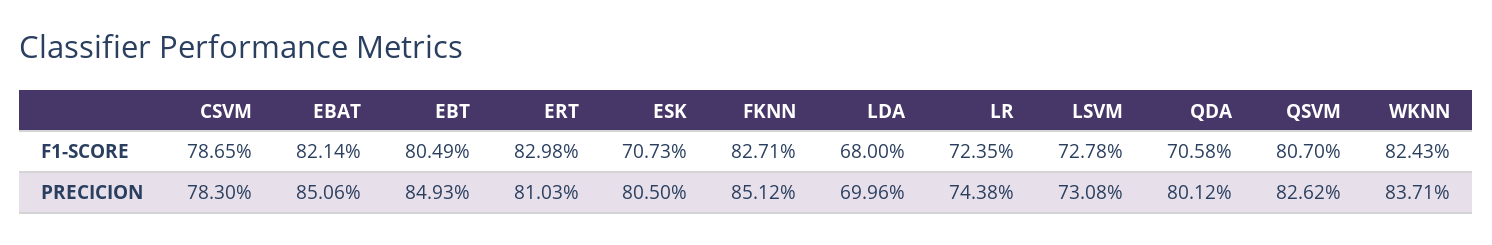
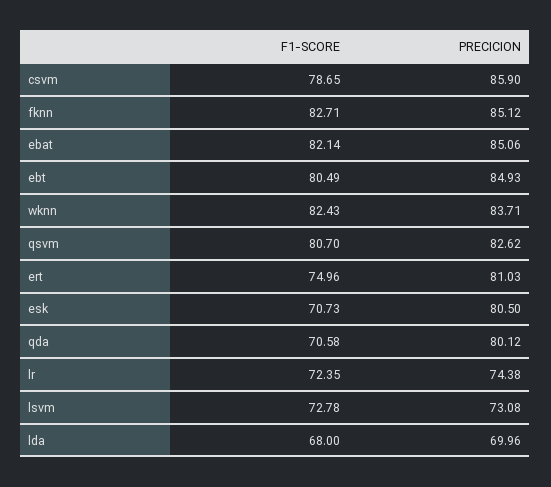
  {
    "CSVM": {
      "F1-SCORE": 78.65,
-     "PRECICION": 78.3
+     "PRECICION": 85.9
    },
    "EBAT": {
      "F1-SCORE": 82.14,
      "PRECICION": 85.06
    },
    "EBT": {
      "F1-SCORE": 80.49,
      "PRECICION": 84.93
    },
    "ERT": {
-     "F1-SCORE": 82.98,
+     "F1-SCORE": 74.96,
      "PRECICION": 81.03
    },
    "ESK": {
      "F1-SCORE": 70.73,
      "PRECICION": 80.5
    },
    "FKNN": {
      "F1-SCORE": 82.71,
      "PRECICION": 85.12
    },
    "LDA": {
      "F1-SCORE": 68,
      "PRECICION": 69.96
    },
    "LR": {
      "F1-SCORE": 72.35,
      "PRECICION": 74.38
    },
    "LSVM": {
      "F1-SCORE": 72.78,
      "PRECICION": 73.08
    },
    "QDA": {
      "F1-SCORE": 70.58,
      "PRECICION": 80.12
    },
    "QSVM": {
      "F1-SCORE": 80.7,
      "PRECICION": 82.62
    },
    "WKNN": {
      "F1-SCORE": 82.43,
      "PRECICION": 83.71
    }
  }

